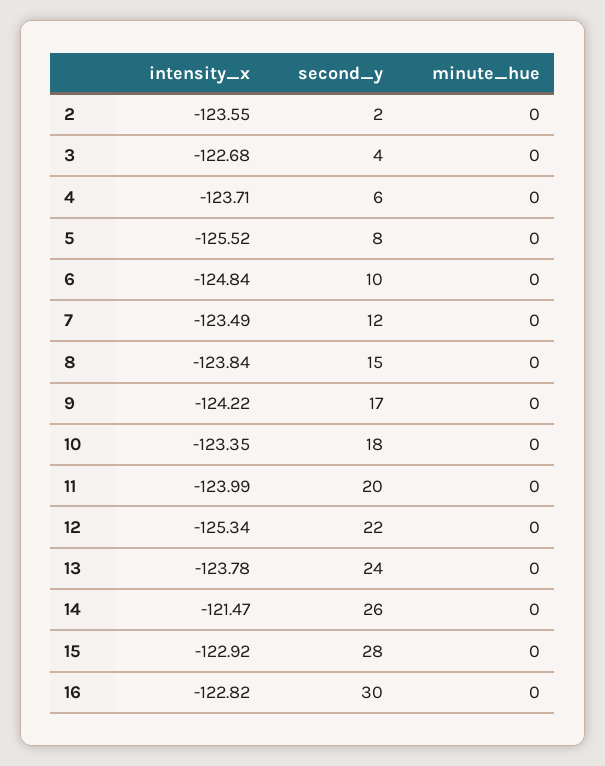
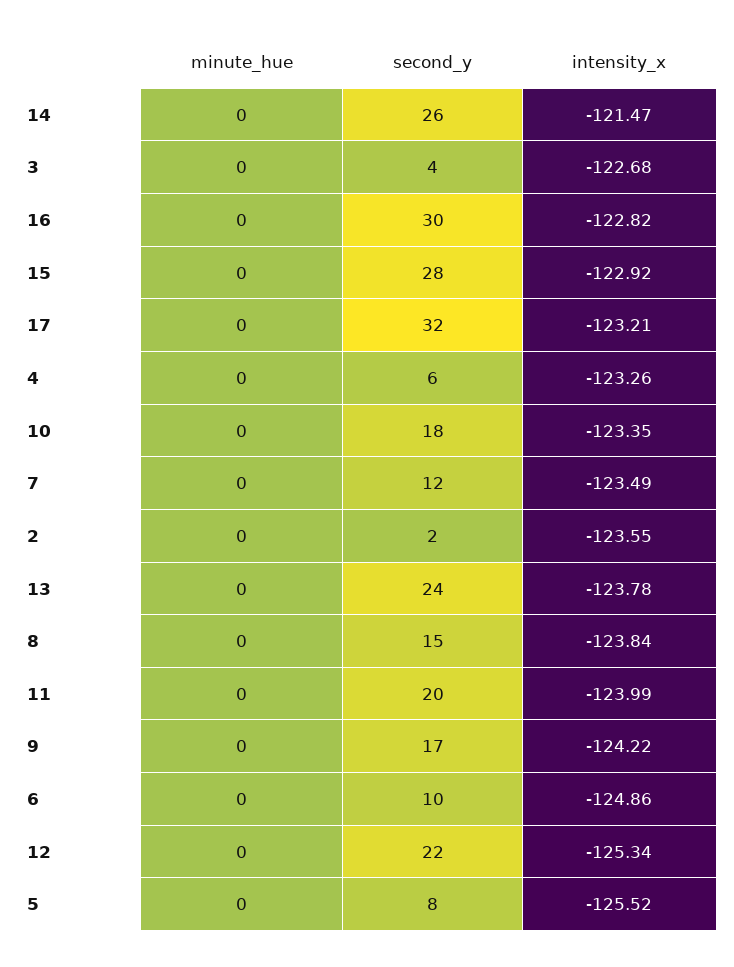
  {
    "intensity_x": {
      "2": -123.55,
      "3": -122.68,
-     "4": -123.71,
+     "4": -123.26,
      "5": -125.52,
-     "6": -124.84,
+     "6": -124.86,
      "7": -123.49,
      "8": -123.84,
      "9": -124.22,
      "10": -123.35,
      "11": -123.99,
      "12": -125.34,
      "13": -123.78,
      "14": -121.47,
      "15": -122.92,
-     "16": -122.82
+     "16": -122.82,
+     "17": -123.21
    },
    "second_y": {
      "2": 2,
      "3": 4,
      "4": 6,
      "5": 8,
      "6": 10,
      "7": 12,
      "8": 15,
      "9": 17,
      "10": 18,
      "11": 20,
      "12": 22,
      "13": 24,
      "14": 26,
      "15": 28,
-     "16": 30
+     "16": 30,
+     "17": 32
    },
    "minute_hue": {
      "2": 0,
      "3": 0,
      "4": 0,
      "5": 0,
      "6": 0,
      "7": 0,
      "8": 0,
      "9": 0,
      "10": 0,
      "11": 0,
      "12": 0,
      "13": 0,
      "14": 0,
      "15": 0,
-     "16": 0
+     "16": 0,
+     "17": 0
    }
  }

